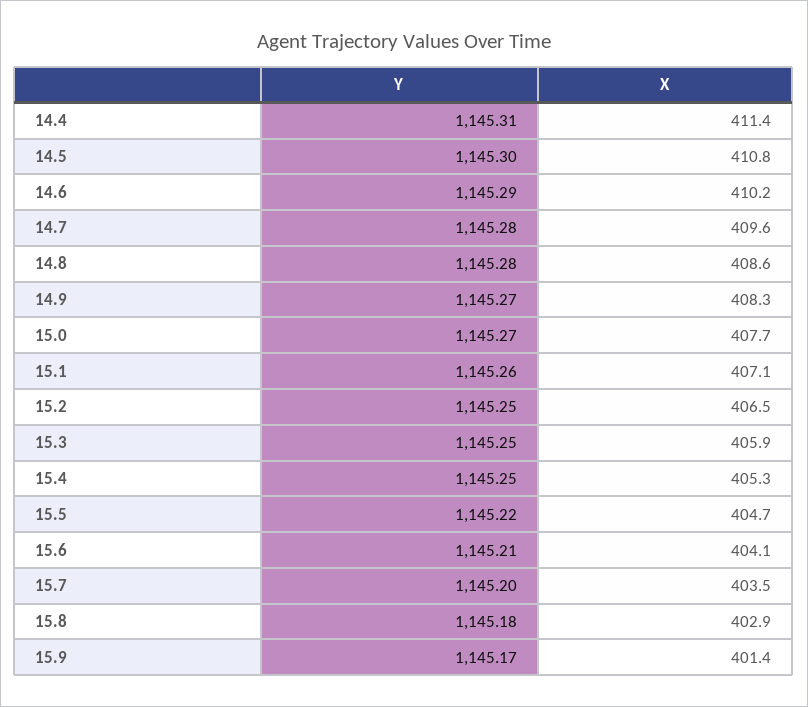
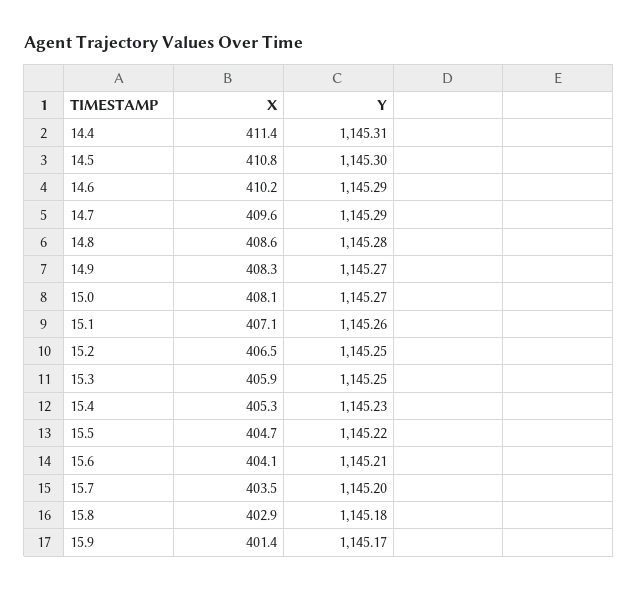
  {
    "Y": {
      "14.4": 1145.31,
      "14.5": 1145.3,
      "14.6": 1145.29,
-     "14.7": 1145.28,
+     "14.7": 1145.29,
      "14.8": 1145.28,
      "14.9": 1145.27,
      "15.0": 1145.27,
      "15.1": 1145.26,
      "15.2": 1145.25,
      "15.3": 1145.25,
-     "15.4": 1145.25,
+     "15.4": 1145.23,
      "15.5": 1145.22,
      "15.6": 1145.21,
      "15.7": 1145.2,
      "15.8": 1145.18,
      "15.9": 1145.17
    },
    "X": {
      "14.4": 411.4,
      "14.5": 410.8,
      "14.6": 410.2,
      "14.7": 409.6,
      "14.8": 408.6,
      "14.9": 408.3,
-     "15.0": 407.7,
+     "15.0": 408.1,
      "15.1": 407.1,
      "15.2": 406.5,
      "15.3": 405.9,
      "15.4": 405.3,
      "15.5": 404.7,
      "15.6": 404.1,
      "15.7": 403.5,
      "15.8": 402.9,
      "15.9": 401.4
    }
  }

